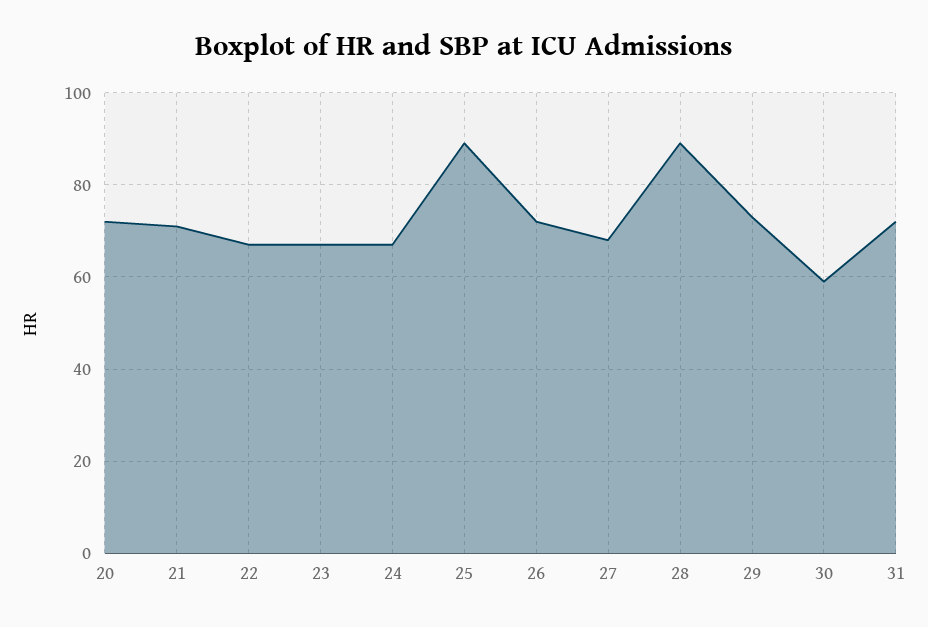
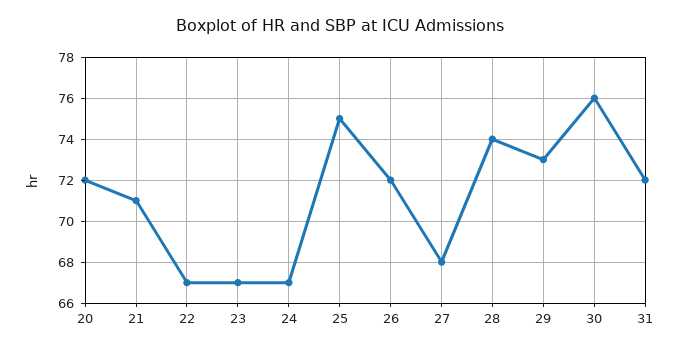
  {
    "20": 72,
    "21": 71,
    "22": 67,
    "23": 67,
    "24": 67,
-   "25": 90,
+   "25": 75,
    "26": 72,
    "27": 68,
-   "28": 90,
+   "28": 74,
    "29": 73,
-   "30": 60,
+   "30": 76,
    "31": 72
  }

